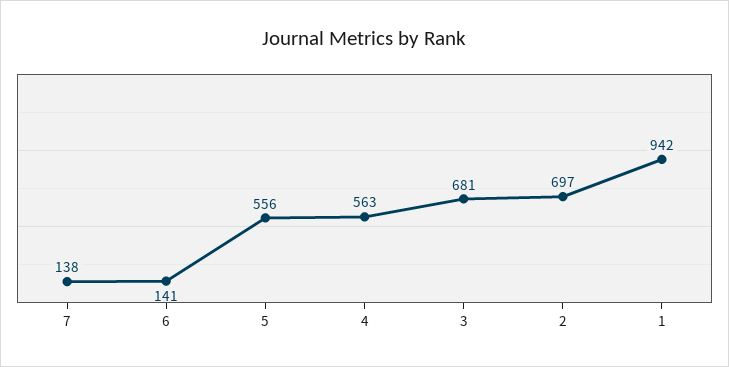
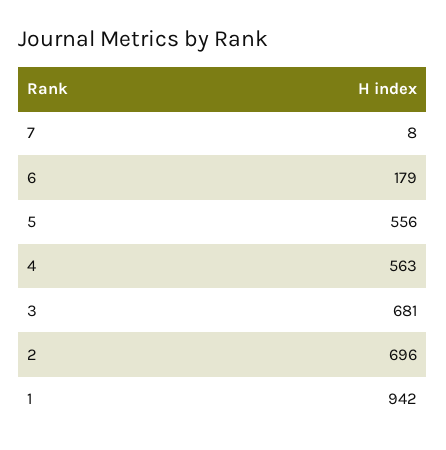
  {
-   "7": 138,
+   "7": 8,
-   "6": 141,
+   "6": 179,
    "5": 556,
    "4": 563,
    "3": 681,
-   "2": 697,
+   "2": 696,
    "1": 942
  }

